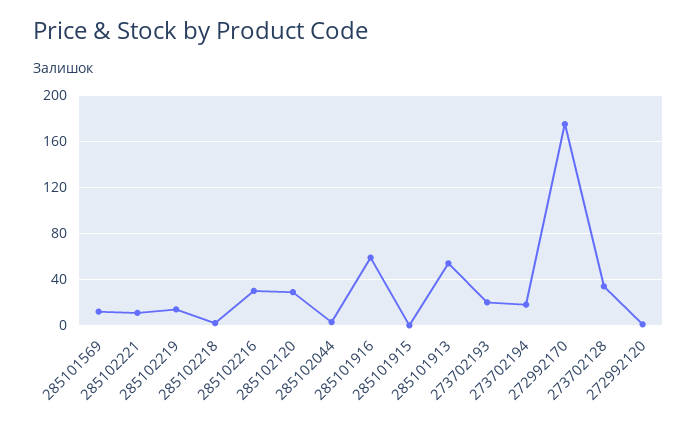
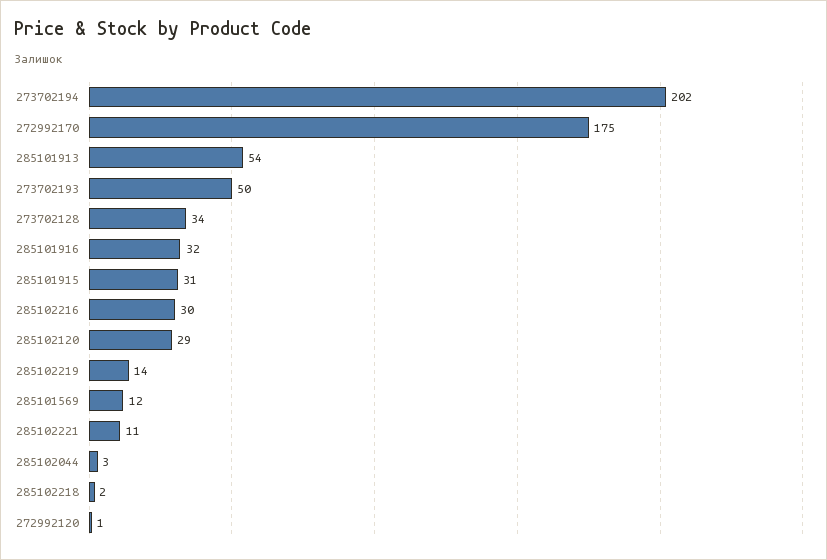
  {
    "285101569": 12,
    "285102221": 11,
    "285102219": 14,
    "285102218": 2,
    "285102216": 30,
    "285102120": 29,
    "285102044": 3,
-   "285101916": 60,
+   "285101916": 32,
-   "285101915": 0,
+   "285101915": 31,
    "285101913": 54,
-   "273702193": 20,
+   "273702193": 50,
-   "273702194": 20,
+   "273702194": 202,
    "272992170": 175,
    "273702128": 34,
    "272992120": 1
  }

